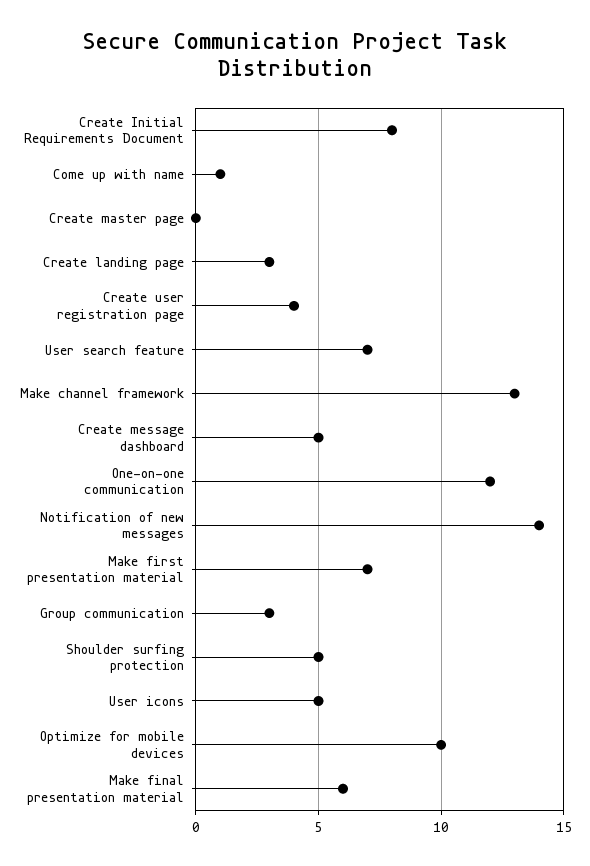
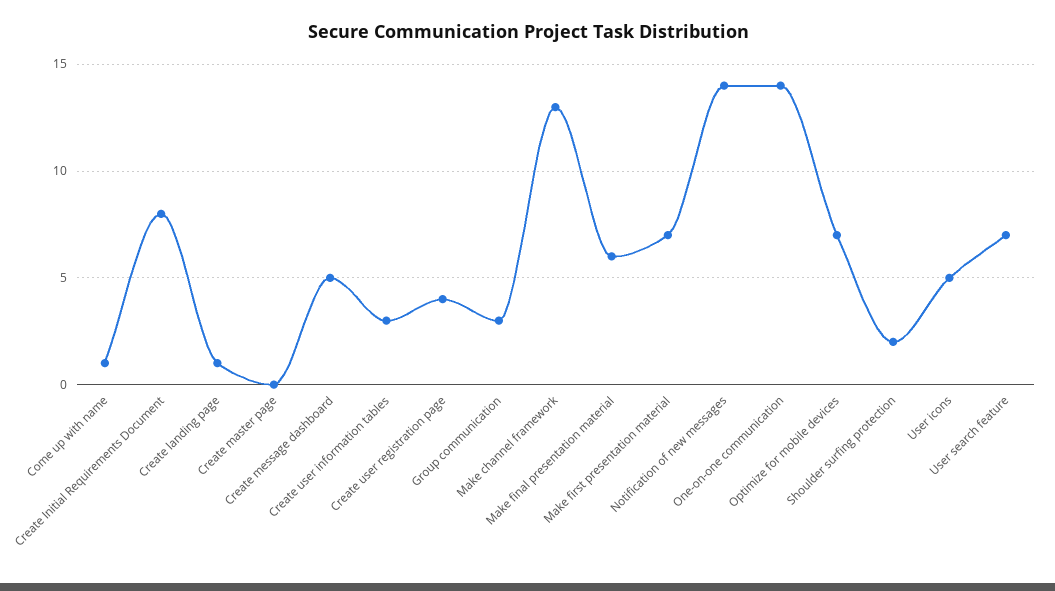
  {
    "Create Initial Requirements Document": 8,
    "Come up with name": 1,
    "Create master page": 0,
-   "Create landing page": 3,
+   "Create landing page": 1,
    "Create user registration page": 4,
    "User search feature": 7,
    "Make channel framework": 13,
    "Create message dashboard": 5,
-   "One-on-one communication": 12,
+   "One-on-one communication": 14,
    "Notification of new messages": 14,
    "Make first presentation material": 7,
    "Group communication": 3,
-   "Shoulder surfing protection": 5,
+   "Shoulder surfing protection": 2,
    "User icons": 5,
-   "Optimize for mobile devices": 10,
+   "Optimize for mobile devices": 7,
-   "Make final presentation material": 6
+   "Make final presentation material": 6,
+   "Create user information tables": 3
  }

